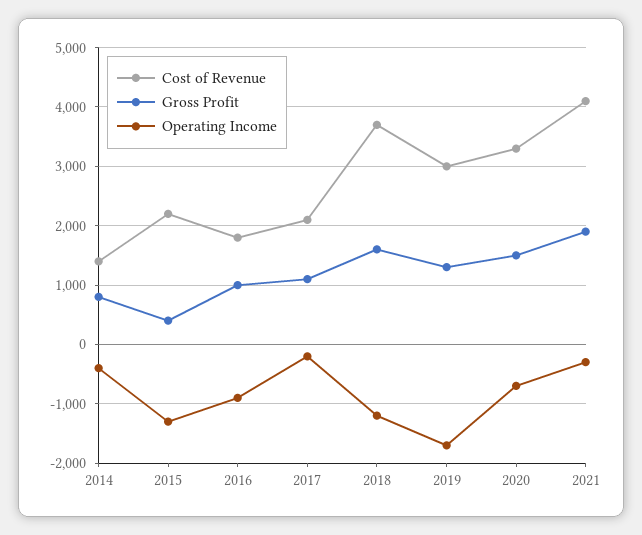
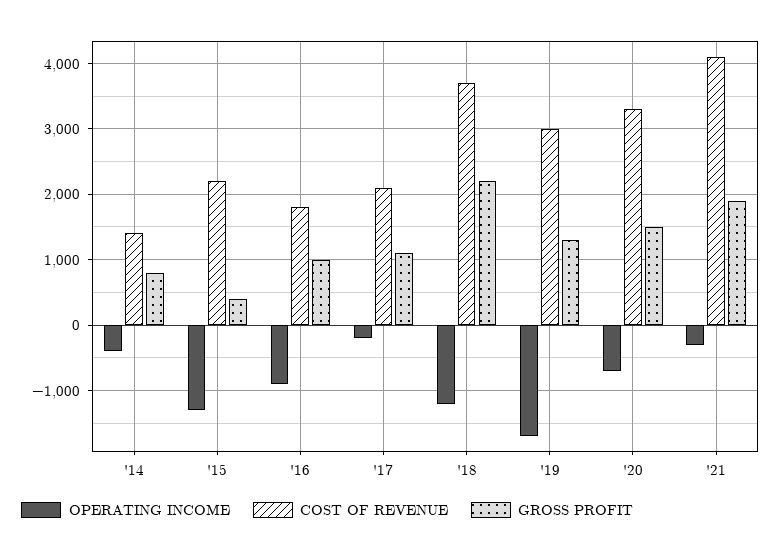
  {
    "Cost of Revenue": {
      "2014": 1400,
      "2015": 2200,
      "2016": 1800,
      "2017": 2100,
      "2018": 3700,
      "2019": 3000,
      "2020": 3300,
      "2021": 4100
    },
    "Gross Profit": {
      "2014": 800,
      "2015": 400,
      "2016": 1000,
      "2017": 1100,
-     "2018": 1600,
+     "2018": 2200,
      "2019": 1300,
      "2020": 1500,
      "2021": 1900
    },
    "Operating Income": {
      "2014": -400,
      "2015": -1300,
      "2016": -900,
      "2017": -200,
      "2018": -1200,
      "2019": -1700,
      "2020": -700,
      "2021": -300
    }
  }

